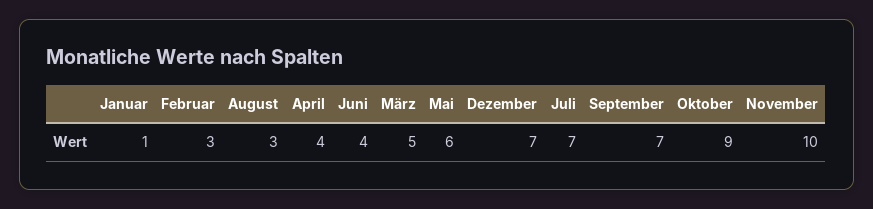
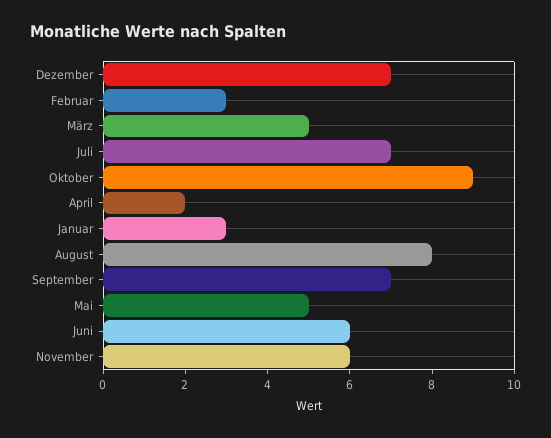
  {
-   "Januar": 1,
+   "Januar": 3,
    "Februar": 3,
-   "August": 3,
+   "August": 8,
-   "April": 4,
+   "April": 2,
-   "Juni": 4,
+   "Juni": 6,
    "März": 5,
-   "Mai": 6,
+   "Mai": 5,
    "Dezember": 7,
    "Juli": 7,
    "September": 7,
    "Oktober": 9,
-   "November": 10
+   "November": 6
  }

